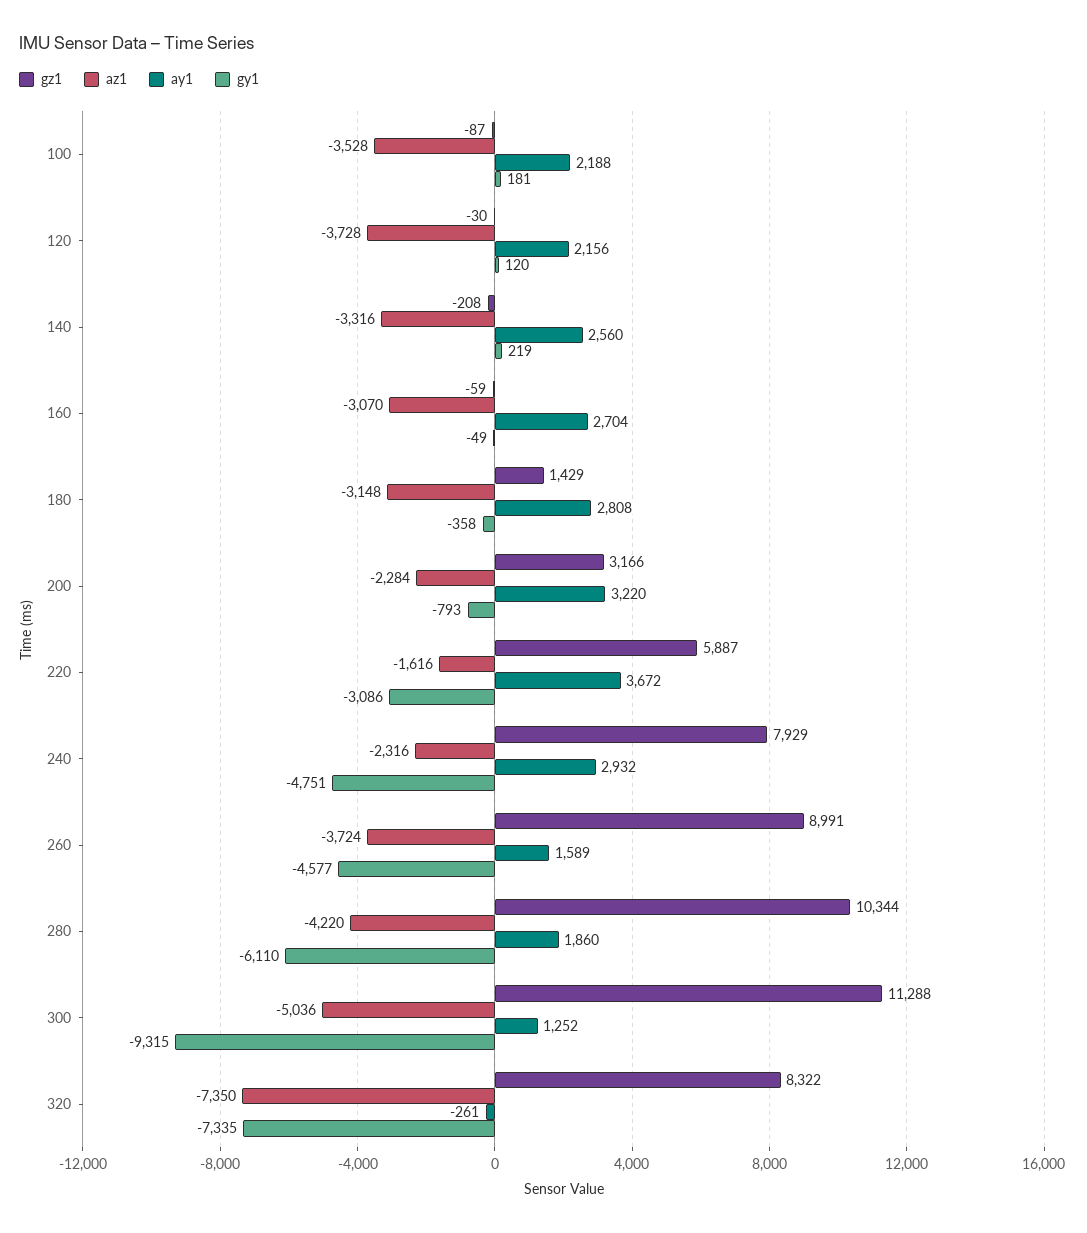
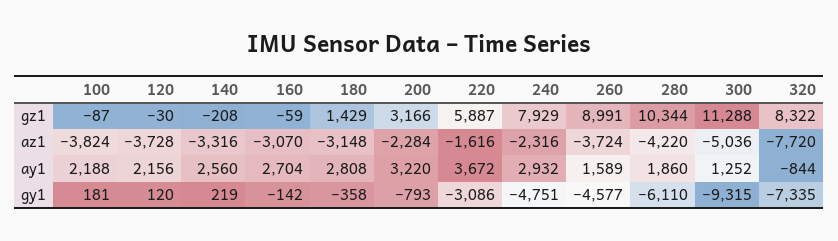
  {
    "gz1": {
      "100": -87,
      "120": -30,
      "140": -208,
      "160": -59,
      "180": 1429,
      "200": 3166,
      "220": 5887,
      "240": 7929,
      "260": 8991,
      "280": 10344,
      "300": 11288,
      "320": 8322
    },
    "az1": {
-     "100": -3528,
+     "100": -3824,
      "120": -3728,
      "140": -3316,
      "160": -3070,
      "180": -3148,
      "200": -2284,
      "220": -1616,
      "240": -2316,
      "260": -3724,
      "280": -4220,
      "300": -5036,
-     "320": -7350
+     "320": -7720
    },
    "ay1": {
      "100": 2188,
      "120": 2156,
      "140": 2560,
      "160": 2704,
      "180": 2808,
      "200": 3220,
      "220": 3672,
      "240": 2932,
      "260": 1589,
      "280": 1860,
      "300": 1252,
-     "320": -261
+     "320": -844
    },
    "gy1": {
      "100": 181,
      "120": 120,
      "140": 219,
-     "160": -49,
+     "160": -142,
      "180": -358,
      "200": -793,
      "220": -3086,
      "240": -4751,
      "260": -4577,
      "280": -6110,
      "300": -9315,
      "320": -7335
    }
  }

